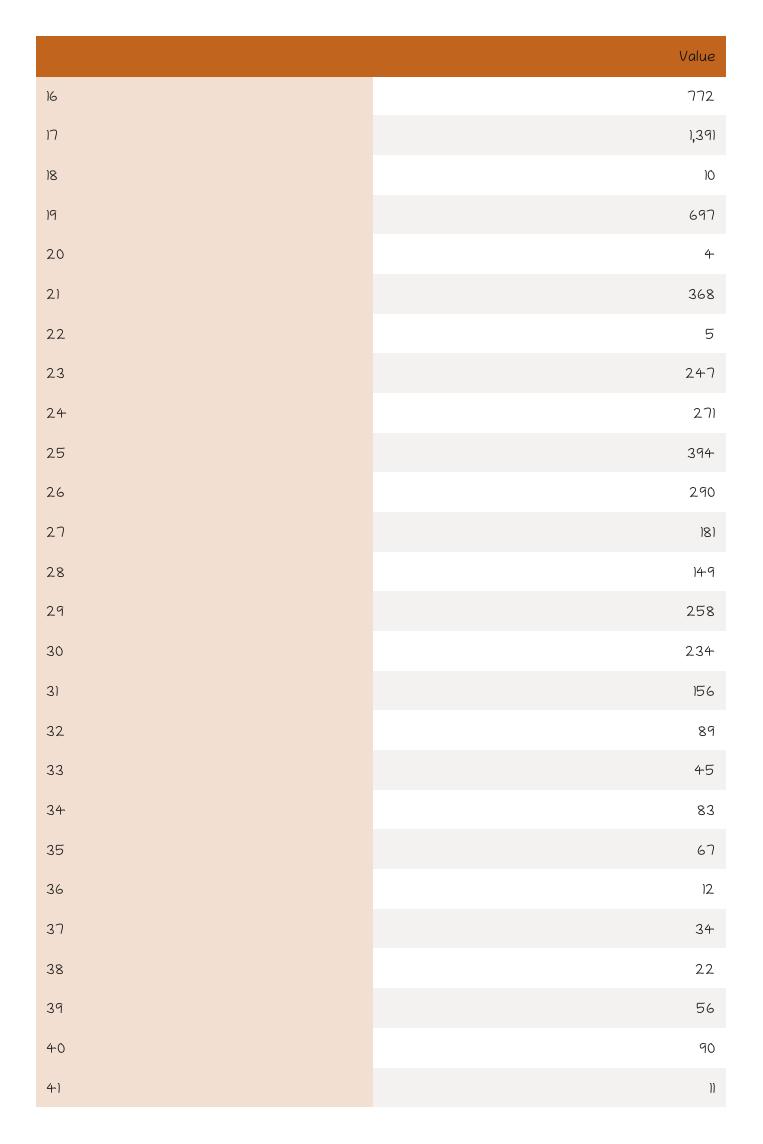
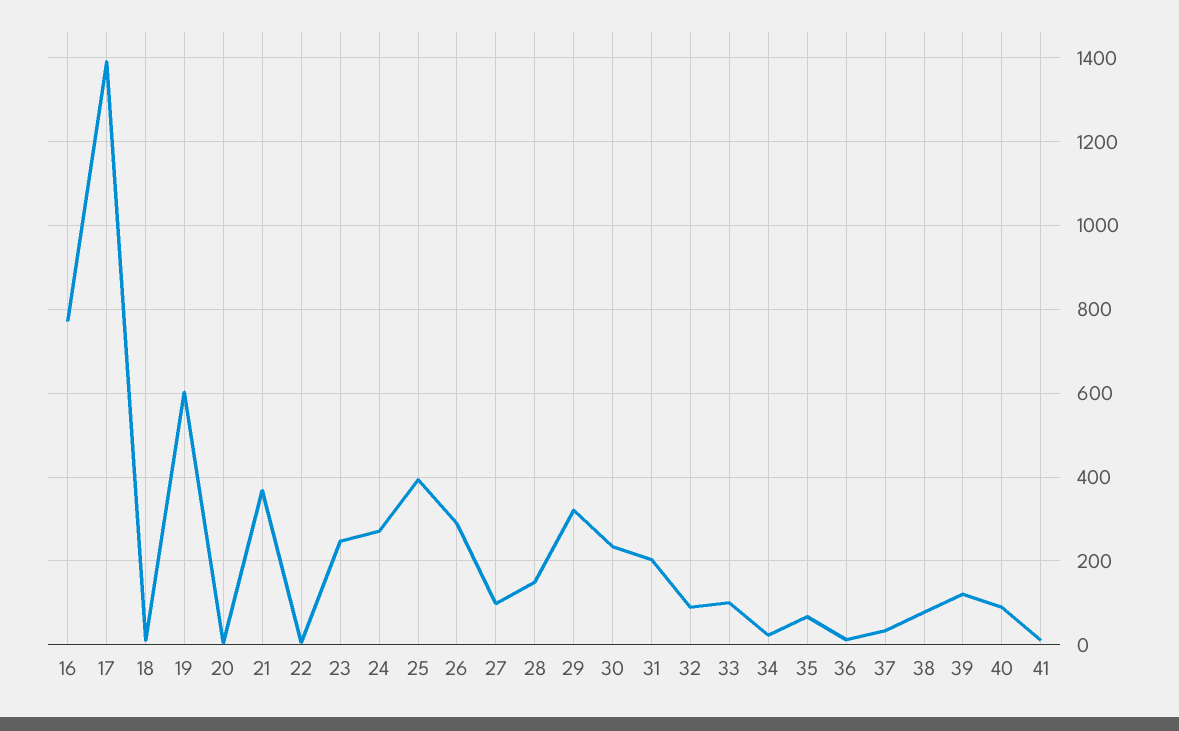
  {
    "16": 772,
    "17": 1391,
    "18": 10,
-   "19": 697,
+   "19": 600,
    "20": 4,
    "21": 368,
    "22": 5,
    "23": 247,
    "24": 271,
    "25": 394,
    "26": 290,
-   "27": 181,
+   "27": 100,
    "28": 149,
-   "29": 258,
+   "29": 320,
    "30": 234,
-   "31": 156,
+   "31": 200,
    "32": 89,
-   "33": 45,
+   "33": 100,
-   "34": 83,
+   "34": 20,
    "35": 67,
    "36": 12,
    "37": 34,
-   "38": 22,
+   "38": 80,
-   "39": 56,
+   "39": 120,
    "40": 90,
    "41": 11
  }

